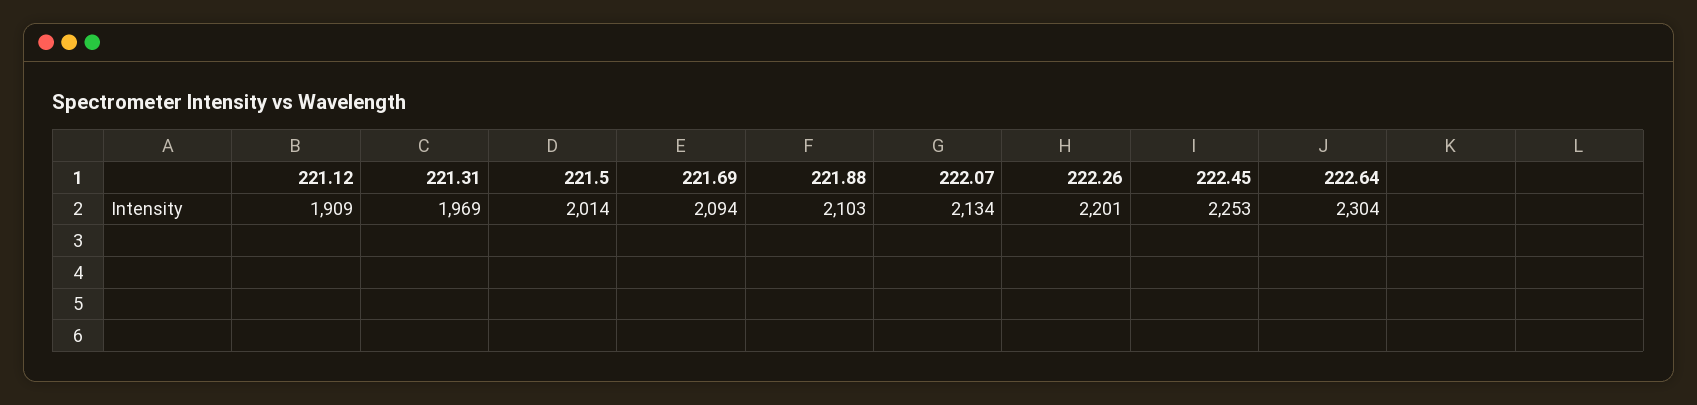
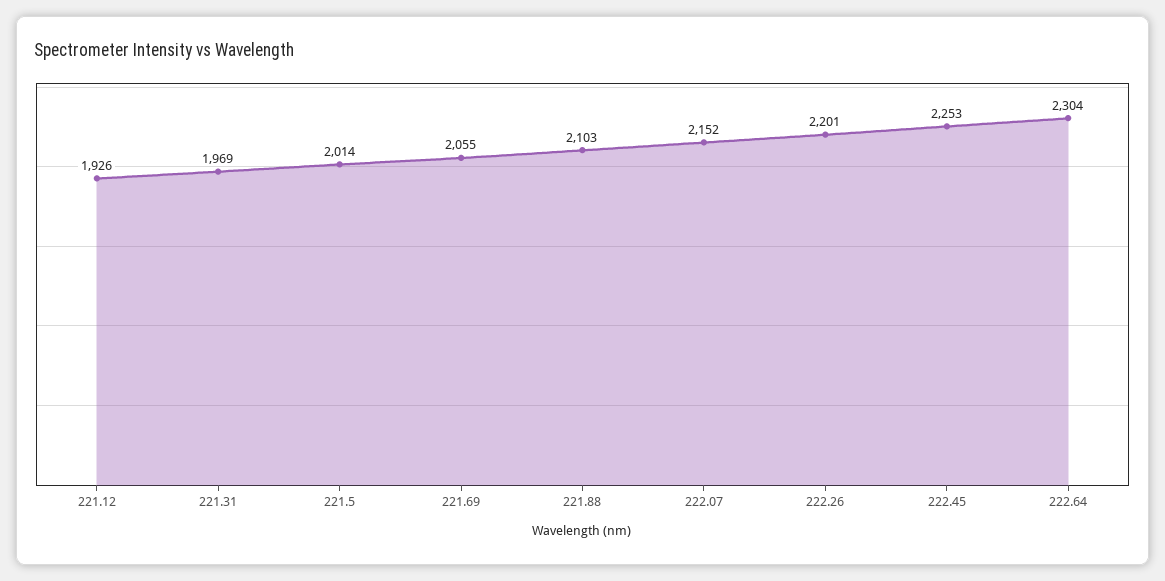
  {
-   "221.12": 1909,
+   "221.12": 1926,
    "221.31": 1969,
    "221.5": 2014,
-   "221.69": 2094,
+   "221.69": 2055,
    "221.88": 2103,
-   "222.07": 2134,
+   "222.07": 2152,
    "222.26": 2201,
    "222.45": 2253,
    "222.64": 2304
  }

